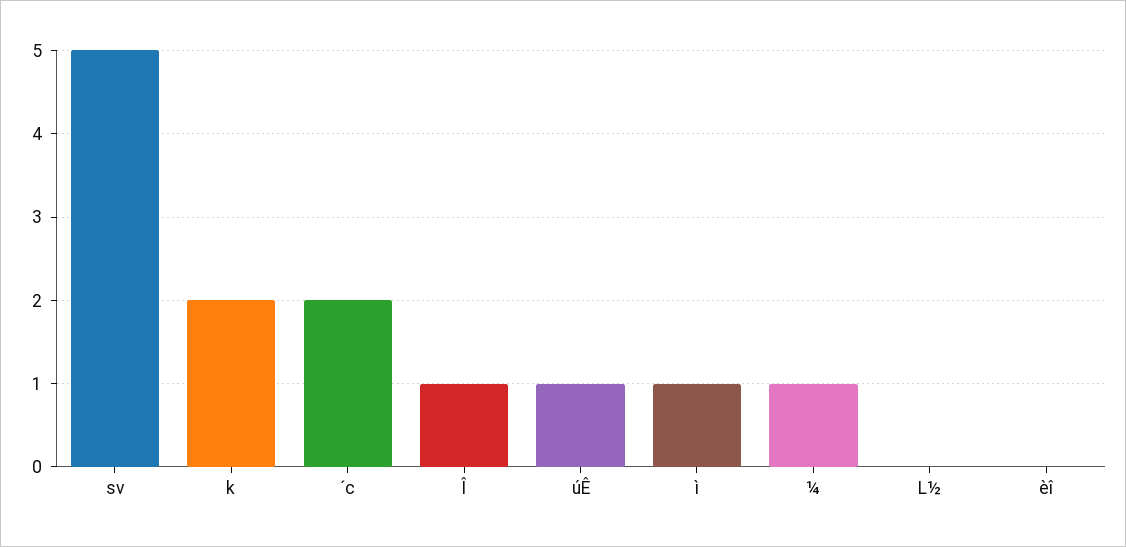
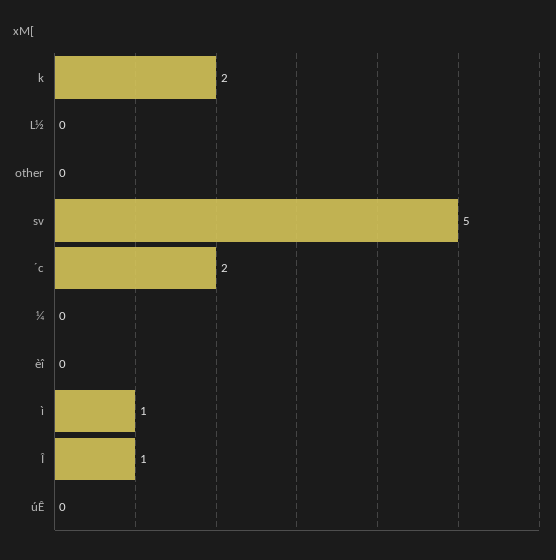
  {
    "sv": 5,
    "k": 2,
    "´c": 2,
    "Î": 1,
-   "úÊ": 1,
+   "úÊ": 0,
    "ì": 1,
-   "¼": 1,
+   "¼": 0,
    "L½": 0,
-   "èî": 0
+   "èî": 0,
+   "other": 0
  }

